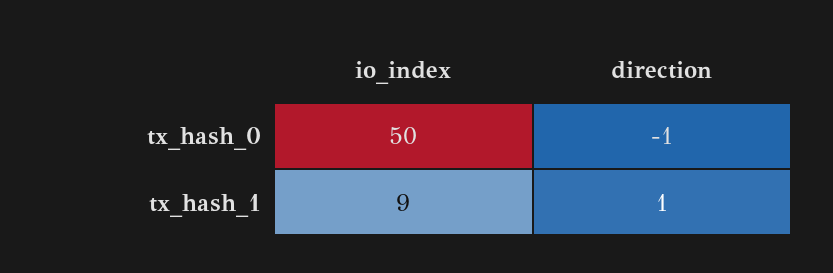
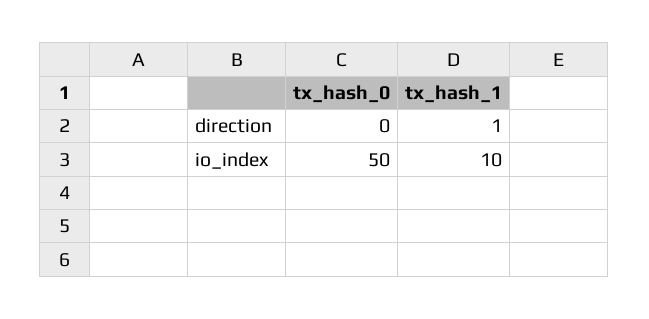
  {
    "io_index": {
      "tx_hash_0": 50,
-     "tx_hash_1": 9
+     "tx_hash_1": 10
    },
    "direction": {
-     "tx_hash_0": -1,
+     "tx_hash_0": 0,
      "tx_hash_1": 1
    }
  }

